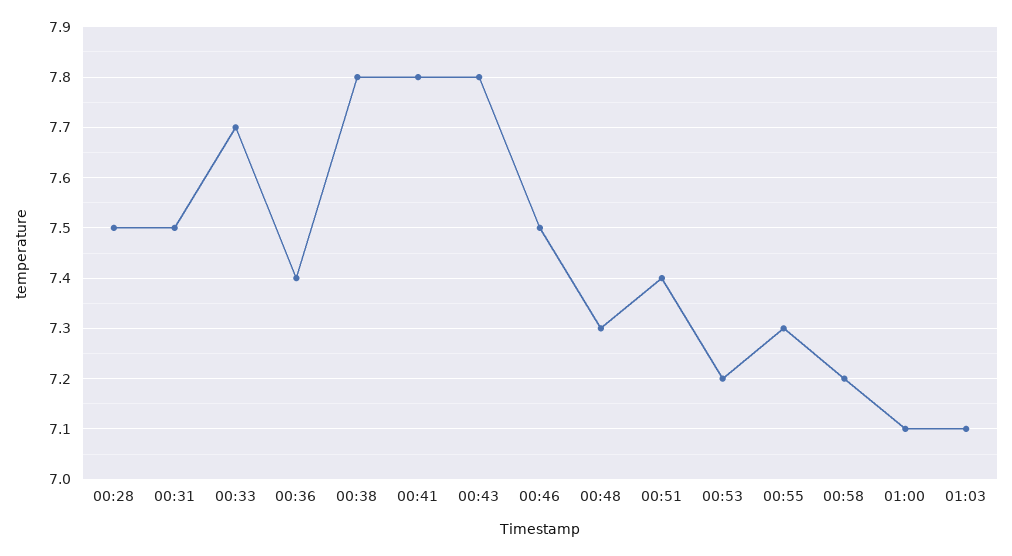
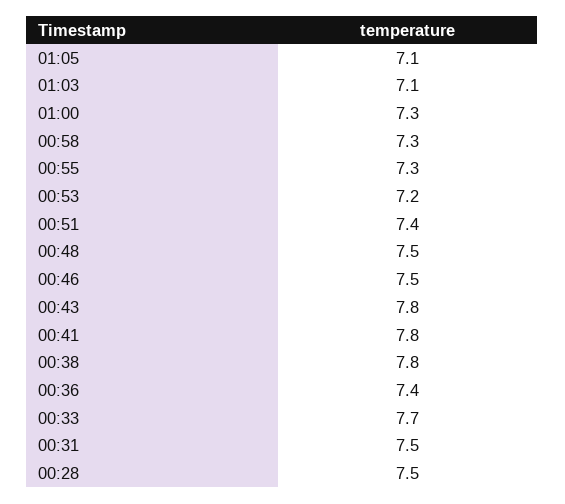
  {
    "00:28": 7.5,
    "00:31": 7.5,
    "00:33": 7.7,
    "00:36": 7.4,
    "00:38": 7.8,
    "00:41": 7.8,
    "00:43": 7.8,
    "00:46": 7.5,
-   "00:48": 7.3,
+   "00:48": 7.5,
    "00:51": 7.4,
    "00:53": 7.2,
    "00:55": 7.3,
-   "00:58": 7.2,
+   "00:58": 7.3,
-   "01:00": 7.1,
+   "01:00": 7.3,
-   "01:03": 7.1
+   "01:03": 7.1,
+   "01:05": 7.1
  }

